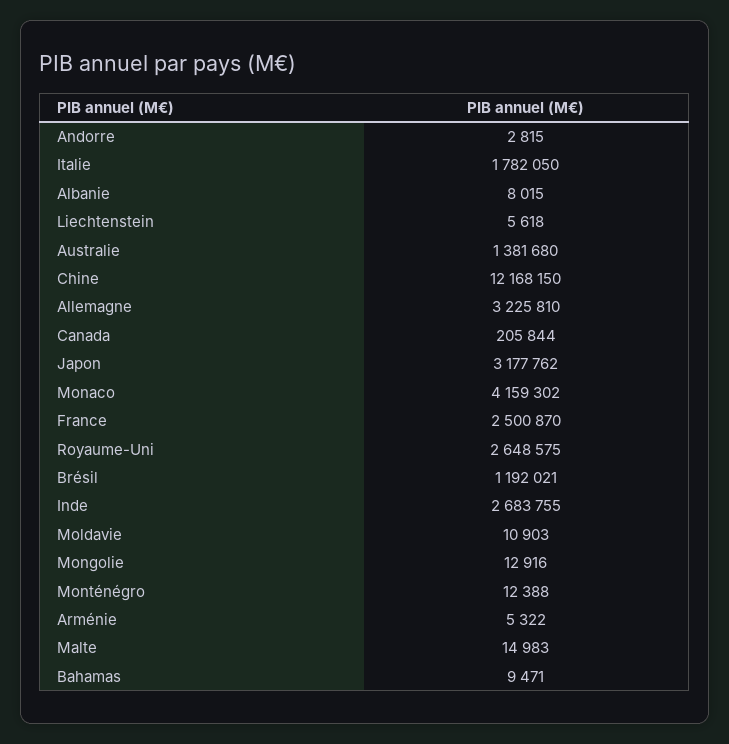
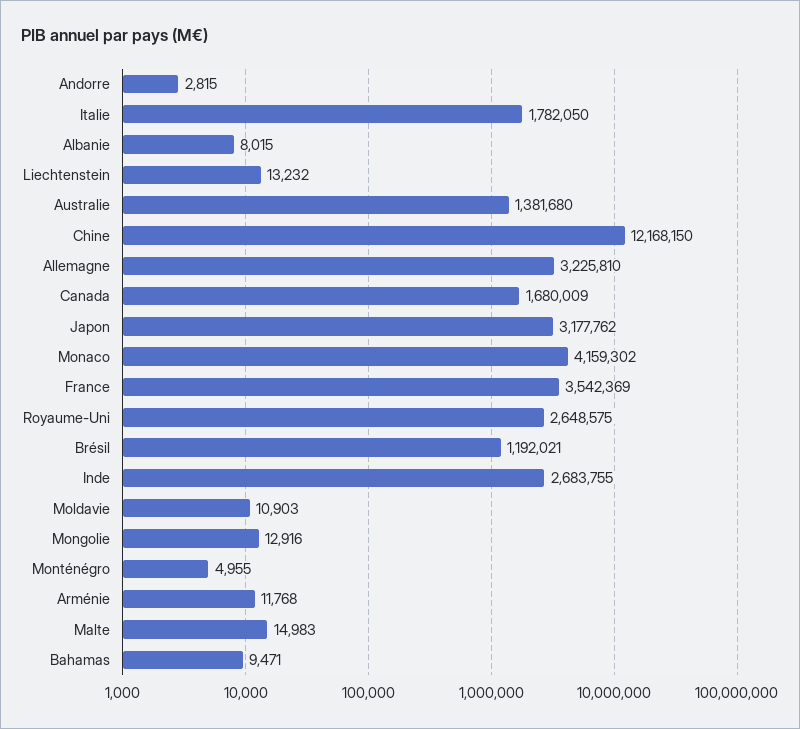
  {
    "Andorre": 2815,
    "Italie": 1782050,
    "Albanie": 8015,
-   "Liechtenstein": 5618,
+   "Liechtenstein": 13232,
    "Australie": 1381680,
    "Chine": 12168150,
    "Allemagne": 3225810,
-   "Canada": 205844,
+   "Canada": 1680009,
    "Japon": 3177762,
    "Monaco": 4159302,
-   "France": 2500870,
+   "France": 3542369,
    "Royaume-Uni": 2648575,
    "Brésil": 1192021,
    "Inde": 2683755,
    "Moldavie": 10903,
    "Mongolie": 12916,
-   "Monténégro": 12388,
+   "Monténégro": 4955,
-   "Arménie": 5322,
+   "Arménie": 11768,
    "Malte": 14983,
    "Bahamas": 9471
  }

